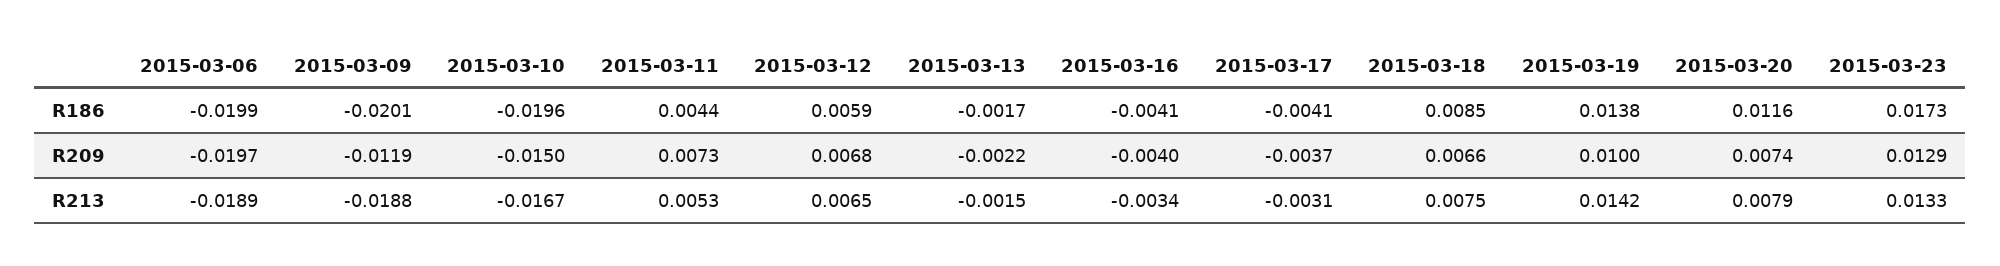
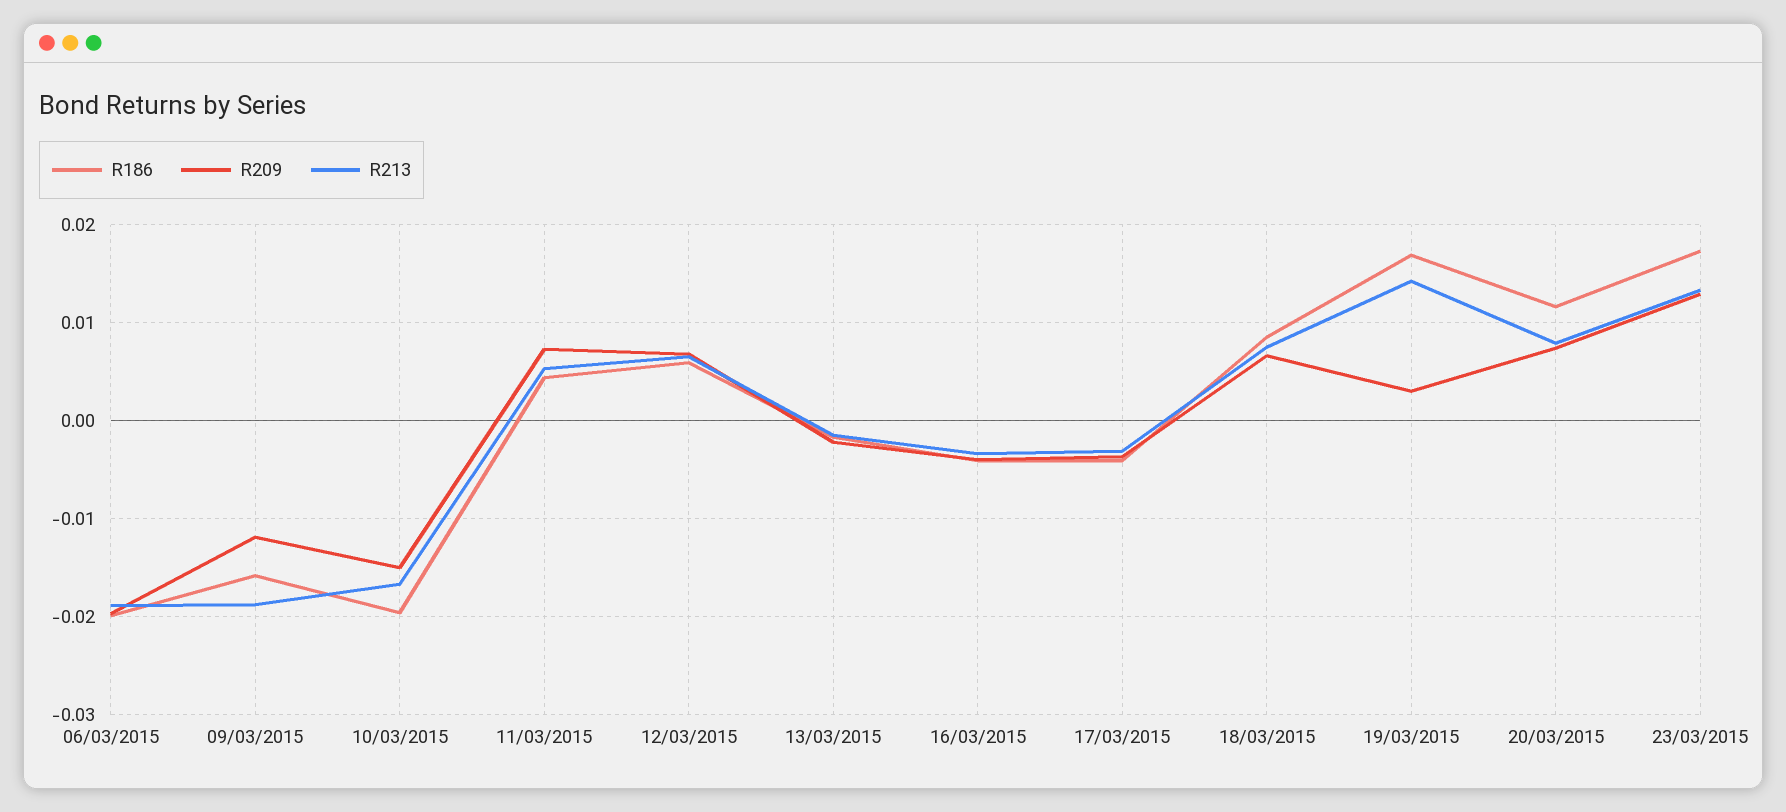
  {
    "R186": {
      "2015-03-06": -0.0199,
-     "2015-03-09": -0.0201,
+     "2015-03-09": -0.016,
      "2015-03-10": -0.0196,
      "2015-03-11": 0.0044,
      "2015-03-12": 0.0059,
      "2015-03-13": -0.0017,
      "2015-03-16": -0.0041,
      "2015-03-17": -0.0041,
      "2015-03-18": 0.0085,
-     "2015-03-19": 0.0138,
+     "2015-03-19": 0.017,
      "2015-03-20": 0.0116,
      "2015-03-23": 0.0173
    },
    "R209": {
      "2015-03-06": -0.0197,
      "2015-03-09": -0.0119,
      "2015-03-10": -0.015,
      "2015-03-11": 0.0073,
      "2015-03-12": 0.0068,
      "2015-03-13": -0.0022,
      "2015-03-16": -0.004,
      "2015-03-17": -0.0037,
      "2015-03-18": 0.0066,
-     "2015-03-19": 0.01,
+     "2015-03-19": 0.003,
      "2015-03-20": 0.0074,
      "2015-03-23": 0.0129
    },
    "R213": {
      "2015-03-06": -0.0189,
      "2015-03-09": -0.0188,
      "2015-03-10": -0.0167,
      "2015-03-11": 0.0053,
      "2015-03-12": 0.0065,
      "2015-03-13": -0.0015,
      "2015-03-16": -0.0034,
      "2015-03-17": -0.0031,
      "2015-03-18": 0.0075,
      "2015-03-19": 0.0142,
      "2015-03-20": 0.0079,
      "2015-03-23": 0.0133
    }
  }

